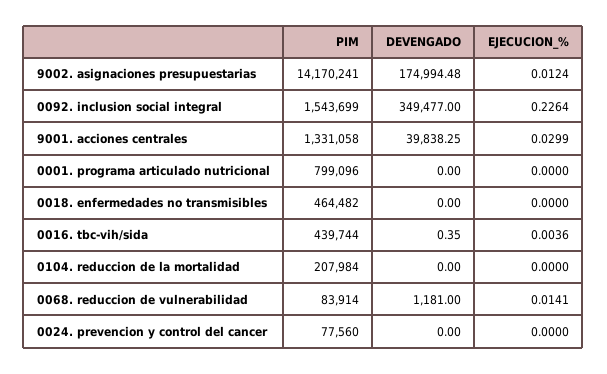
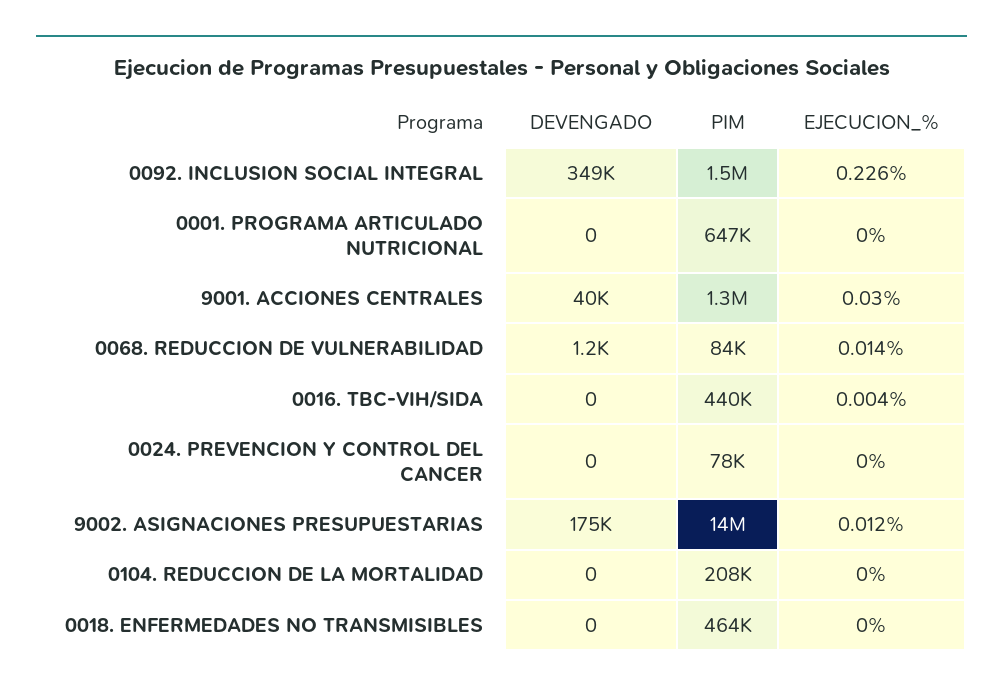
  {
    "PIM": {
      "9002. asignaciones presupuestarias": 14170241,
      "0092. inclusion social integral": 1543699,
      "9001. acciones centrales": 1331058,
-     "0001. programa articulado nutricional": 799096,
+     "0001. programa articulado nutricional": 647000,
      "0018. enfermedades no transmisibles": 464482,
      "0016. tbc-vih/sida": 439744,
      "0104. reduccion de la mortalidad": 207984,
      "0068. reduccion de vulnerabilidad": 83914,
      "0024. prevencion y control del cancer": 77560
    },
    "DEVENGADO": {
      "9002. asignaciones presupuestarias": 174994.48,
      "0092. inclusion social integral": 349477,
      "9001. acciones centrales": 39838.25,
      "0001. programa articulado nutricional": 0,
      "0018. enfermedades no transmisibles": 0,
-     "0016. tbc-vih/sida": 0.35,
+     "0016. tbc-vih/sida": 0,
      "0104. reduccion de la mortalidad": 0,
      "0068. reduccion de vulnerabilidad": 1181,
      "0024. prevencion y control del cancer": 0
    },
    "EJECUCION_%": {
      "9002. asignaciones presupuestarias": 0.0124,
      "0092. inclusion social integral": 0.2264,
      "9001. acciones centrales": 0.0299,
      "0001. programa articulado nutricional": 0,
      "0018. enfermedades no transmisibles": 0,
      "0016. tbc-vih/sida": 0.0036,
      "0104. reduccion de la mortalidad": 0,
      "0068. reduccion de vulnerabilidad": 0.0141,
      "0024. prevencion y control del cancer": 0
    }
  }

